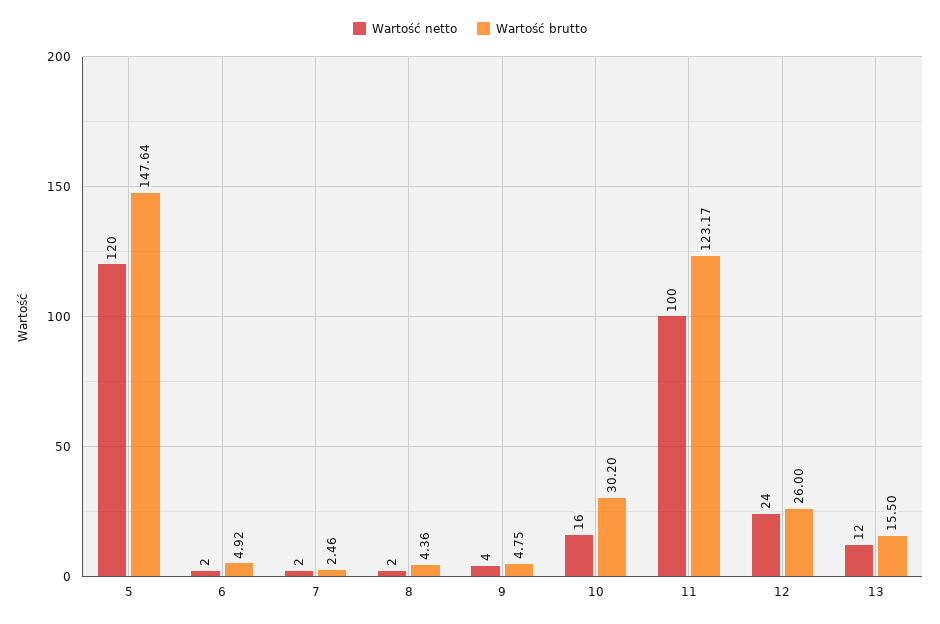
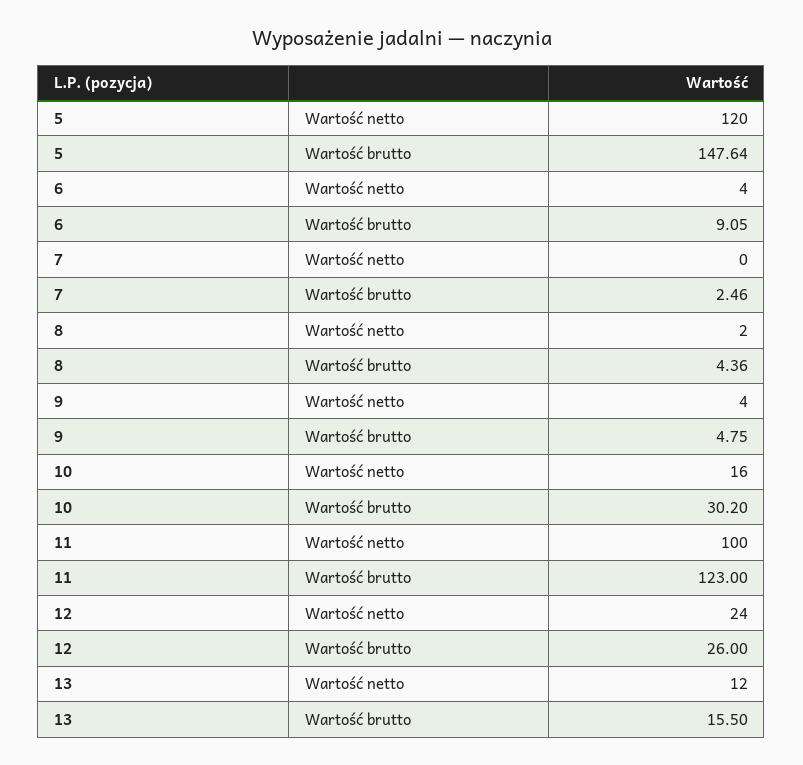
  {
    "Wartość netto": {
      "5": 120,
-     "6": 2,
+     "6": 4,
-     "7": 2,
+     "7": 0,
      "8": 2,
      "9": 4,
      "10": 16,
      "11": 100,
      "12": 24,
      "13": 12
    },
    "Wartość brutto": {
      "5": 147.64,
-     "6": 4.92,
+     "6": 9.05,
      "7": 2.46,
      "8": 4.36,
      "9": 4.75,
      "10": 30.2,
-     "11": 123.17,
+     "11": 123,
      "12": 26,
      "13": 15.5
    }
  }

